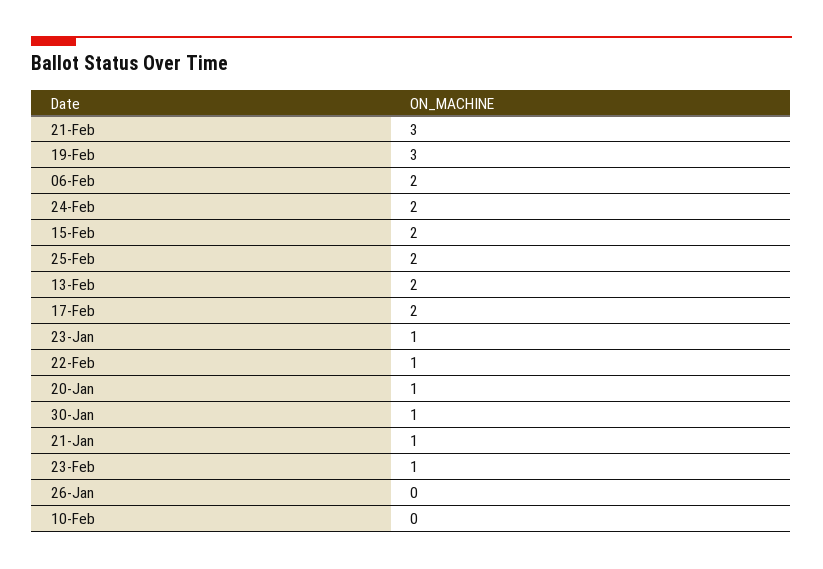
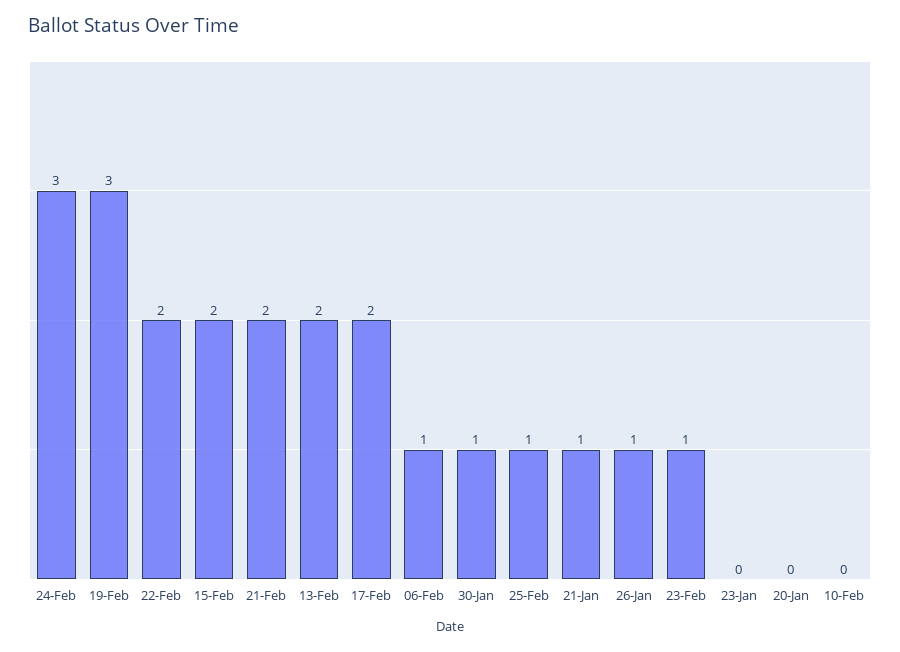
  {
-   "21-Feb": 3,
+   "21-Feb": 2,
    "19-Feb": 3,
-   "06-Feb": 2,
+   "06-Feb": 1,
-   "24-Feb": 2,
+   "24-Feb": 3,
    "15-Feb": 2,
-   "25-Feb": 2,
+   "25-Feb": 1,
    "13-Feb": 2,
    "17-Feb": 2,
-   "23-Jan": 1,
+   "23-Jan": 0,
-   "22-Feb": 1,
+   "22-Feb": 2,
-   "20-Jan": 1,
+   "20-Jan": 0,
    "30-Jan": 1,
    "21-Jan": 1,
    "23-Feb": 1,
-   "26-Jan": 0,
+   "26-Jan": 1,
    "10-Feb": 0
  }

